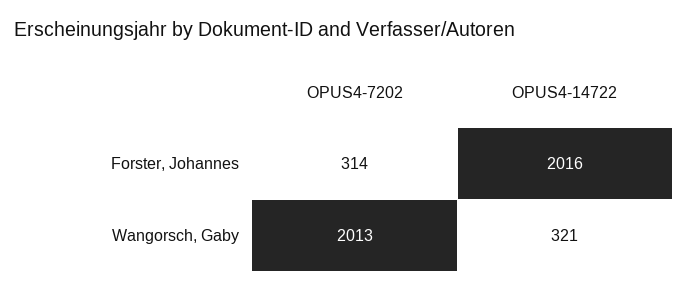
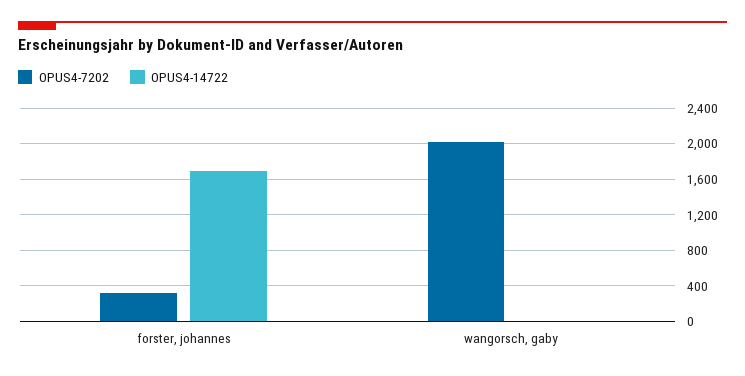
  {
    "OPUS4-7202": {
      "Forster, Johannes": 314,
      "Wangorsch, Gaby": 2013
    },
    "OPUS4-14722": {
-     "Forster, Johannes": 2016,
+     "Forster, Johannes": 1700,
-     "Wangorsch, Gaby": 321
+     "Wangorsch, Gaby": 0
    }
  }

